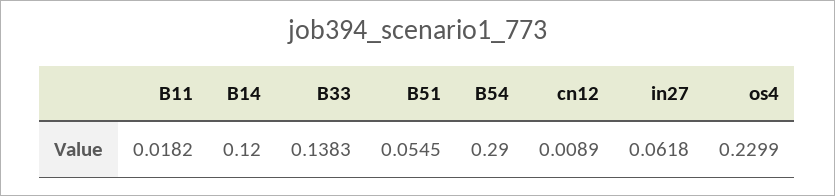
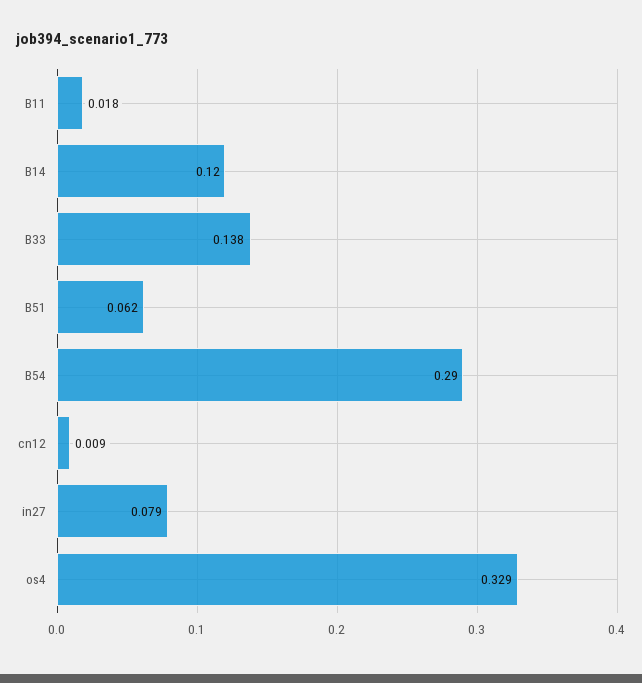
  {
    "B11": 0.0182,
    "B14": 0.12,
    "B33": 0.1383,
-   "B51": 0.0545,
+   "B51": 0.062,
    "B54": 0.29,
    "cn12": 0.0089,
-   "in27": 0.0618,
+   "in27": 0.079,
-   "os4": 0.2299
+   "os4": 0.329
  }

